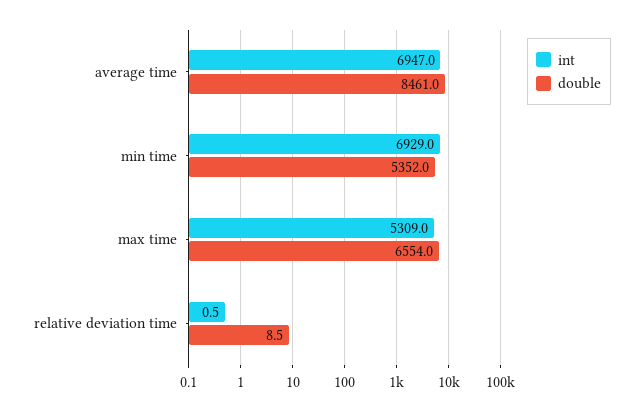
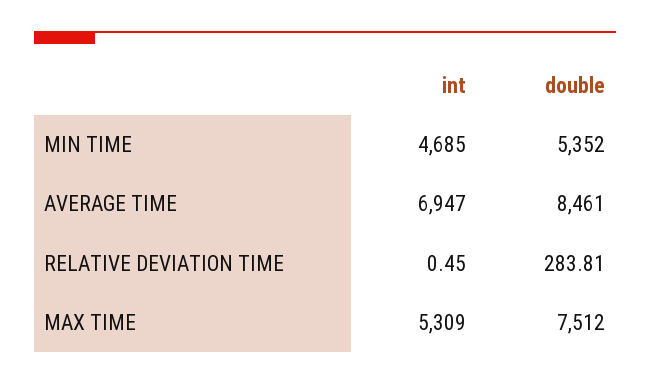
  {
    "int": {
      "average time": 6947,
-     "min time": 6929,
+     "min time": 4685,
      "max time": 5309,
      "relative deviation time": 0.45
    },
    "double": {
      "average time": 8461,
      "min time": 5352,
-     "max time": 6554,
+     "max time": 7512,
-     "relative deviation time": 8.5
+     "relative deviation time": 283.81
    }
  }

